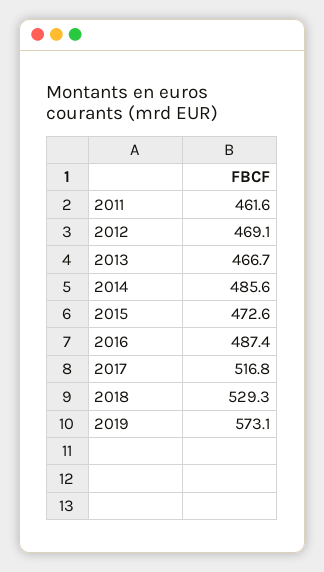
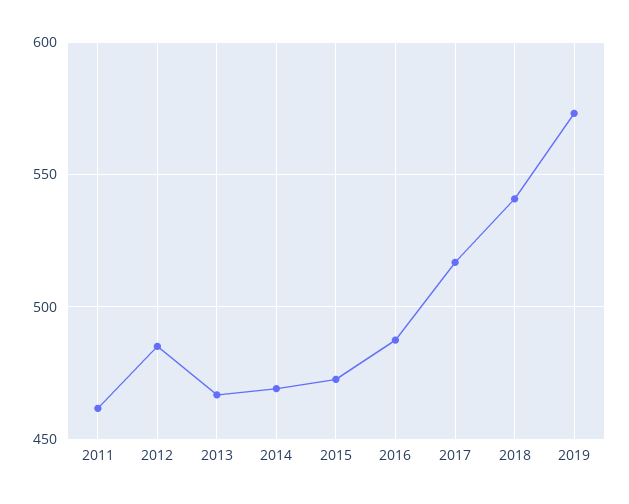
  {
    "2011": 461.6,
-   "2012": 469.1,
+   "2012": 485,
    "2013": 466.7,
-   "2014": 485.6,
+   "2014": 470,
    "2015": 472.6,
    "2016": 487.4,
    "2017": 516.8,
-   "2018": 529.3,
+   "2018": 540,
    "2019": 573.1
  }

